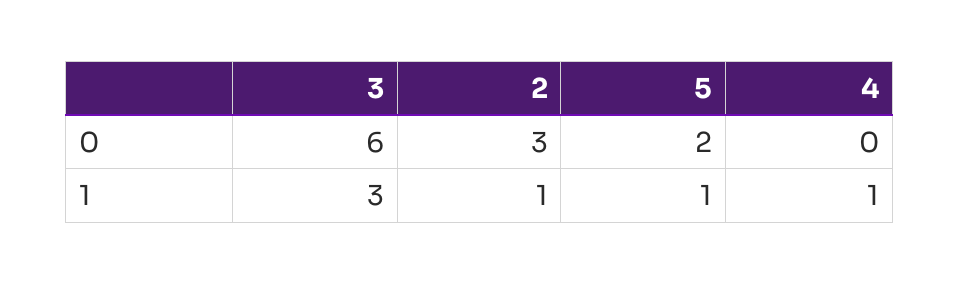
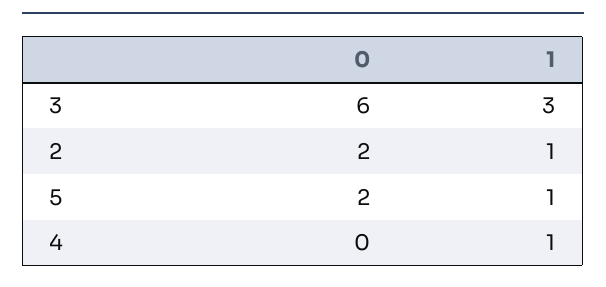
  {
    "3": {
      "0": 6,
      "1": 3
    },
    "2": {
-     "0": 3,
+     "0": 2,
      "1": 1
    },
    "5": {
      "0": 2,
      "1": 1
    },
    "4": {
      "0": 0,
      "1": 1
    }
  }

